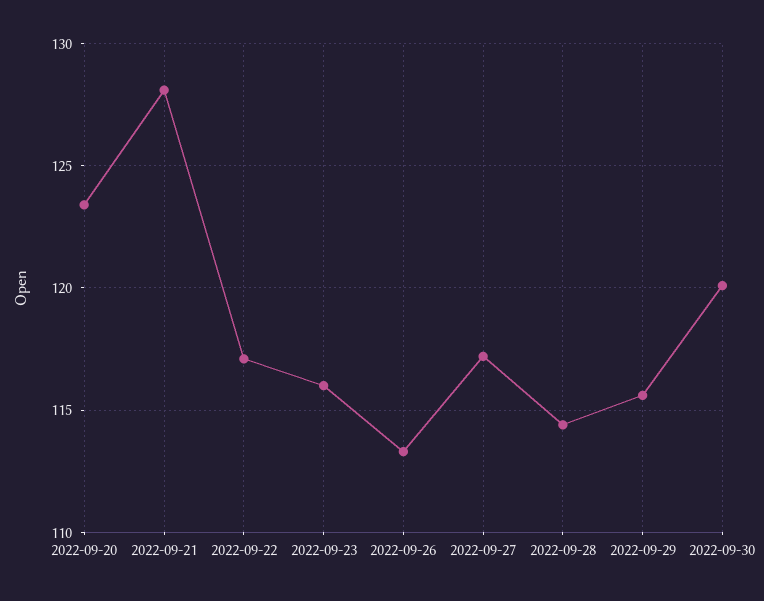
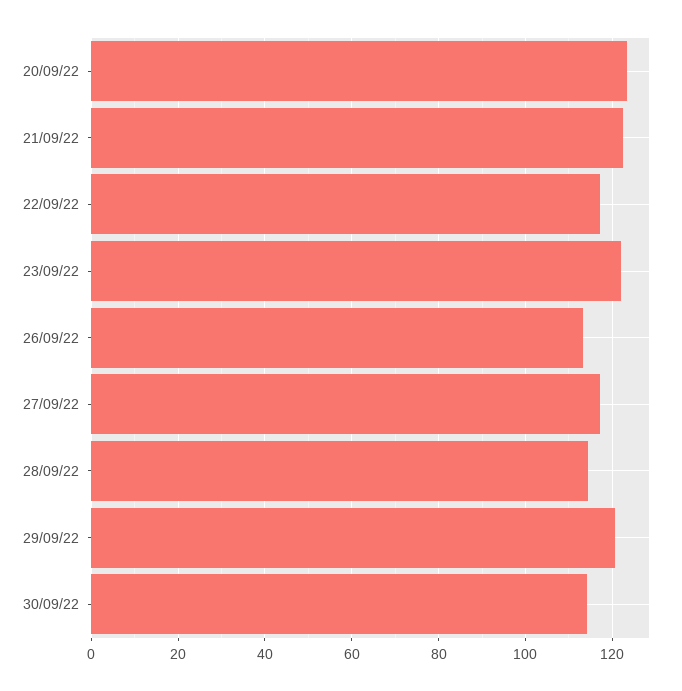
  {
    "2022-09-20": 123.5,
-   "2022-09-21": 128,
+   "2022-09-21": 122,
    "2022-09-22": 117,
-   "2022-09-23": 116,
+   "2022-09-23": 122,
    "2022-09-26": 113.5,
    "2022-09-27": 117,
    "2022-09-28": 114.5,
-   "2022-09-29": 115.5,
+   "2022-09-29": 120,
-   "2022-09-30": 120
+   "2022-09-30": 114
  }

